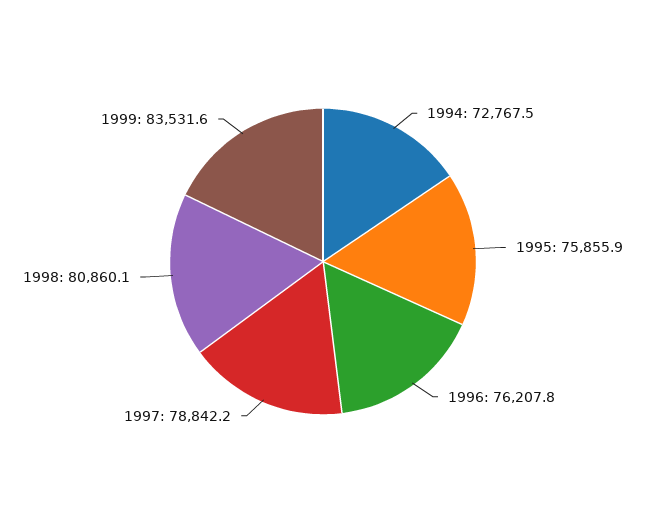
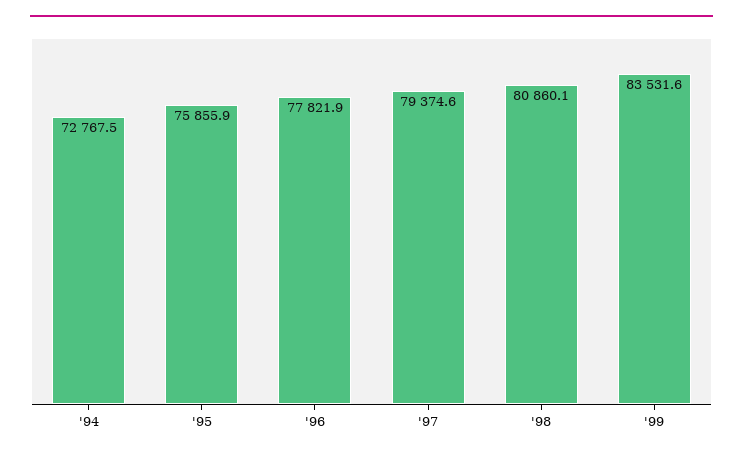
  {
    "1994": 72767.5,
    "1995": 75855.9,
-   "1996": 76207.8,
+   "1996": 77821.9,
-   "1997": 78842.2,
+   "1997": 79374.6,
    "1998": 80860.1,
    "1999": 83531.6
  }

